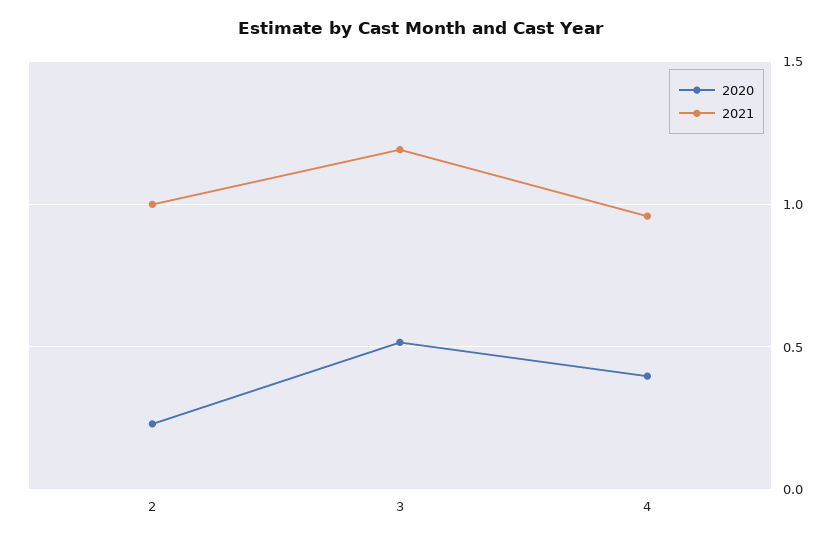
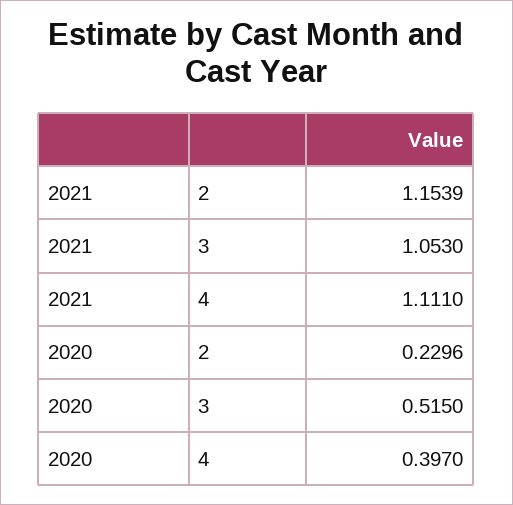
  {
    "2020": {
      "2": 0.2296,
      "3": 0.515,
      "4": 0.397
    },
    "2021": {
-     "2": 1,
+     "2": 1.1539,
-     "3": 1.2,
+     "3": 1.053,
-     "4": 0.95
+     "4": 1.111
    }
  }

